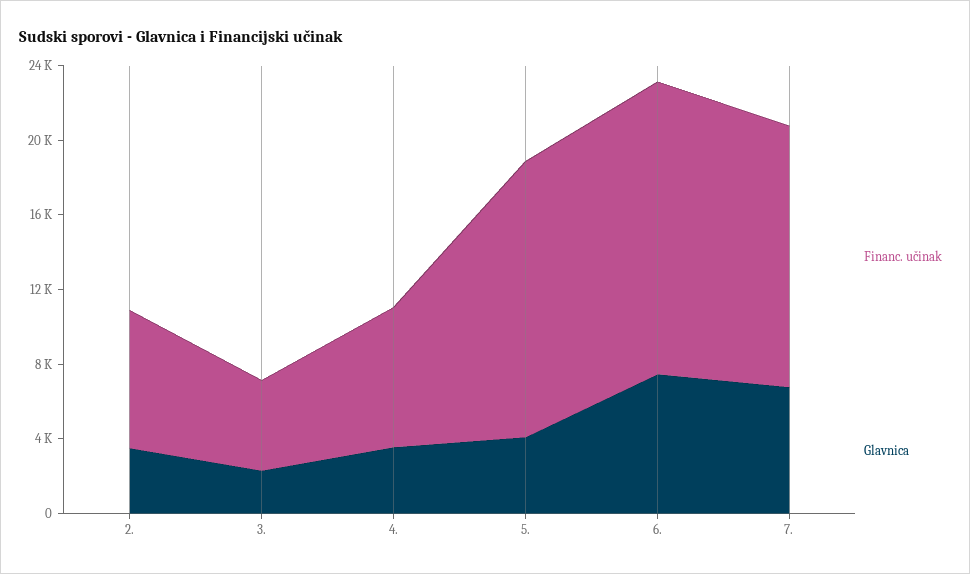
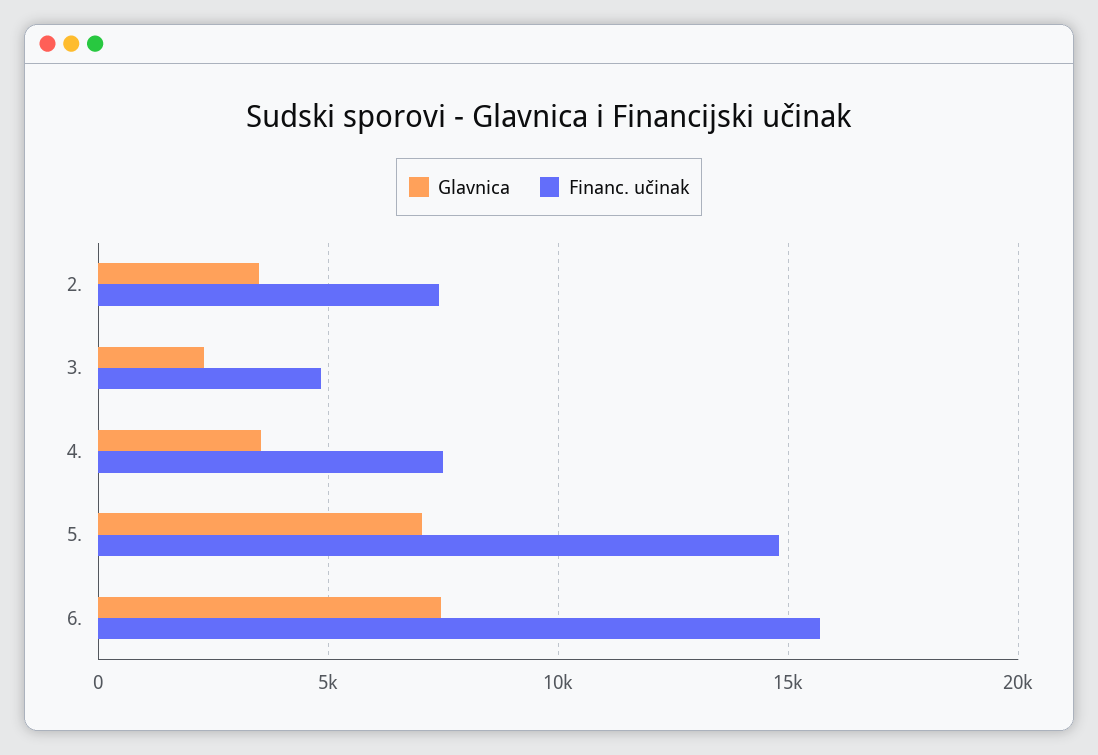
  {
    "Financ. učinak": {
      "2.": 7500,
      "3.": 5000,
      "4.": 7500,
      "5.": 15000,
-     "6.": 15500,
+     "6.": 15500
-     "7.": 14000
    },
    "Glavnica": {
      "2.": 3500,
      "3.": 2500,
      "4.": 3500,
-     "5.": 4000,
+     "5.": 7000,
-     "6.": 7500,
+     "6.": 7500
-     "7.": 7000
    }
  }

